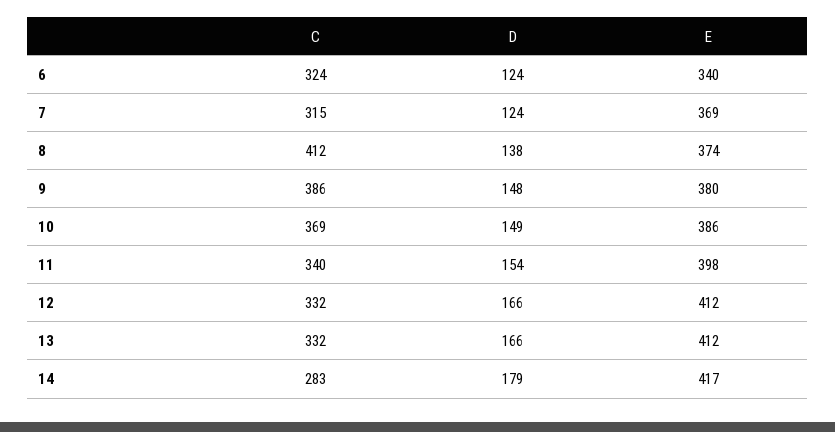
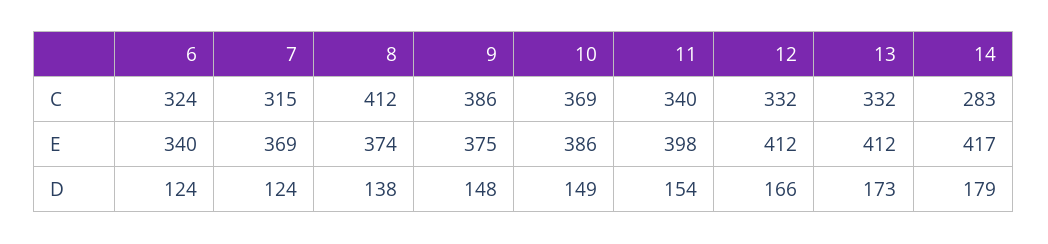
  {
    "C": {
      "6": 324,
      "7": 315,
      "8": 412,
      "9": 386,
      "10": 369,
      "11": 340,
      "12": 332,
      "13": 332,
      "14": 283
    },
    "D": {
      "6": 124,
      "7": 124,
      "8": 138,
      "9": 148,
      "10": 149,
      "11": 154,
      "12": 166,
-     "13": 166,
+     "13": 173,
      "14": 179
    },
    "E": {
      "6": 340,
      "7": 369,
      "8": 374,
-     "9": 380,
+     "9": 375,
      "10": 386,
      "11": 398,
      "12": 412,
      "13": 412,
      "14": 417
    }
  }

